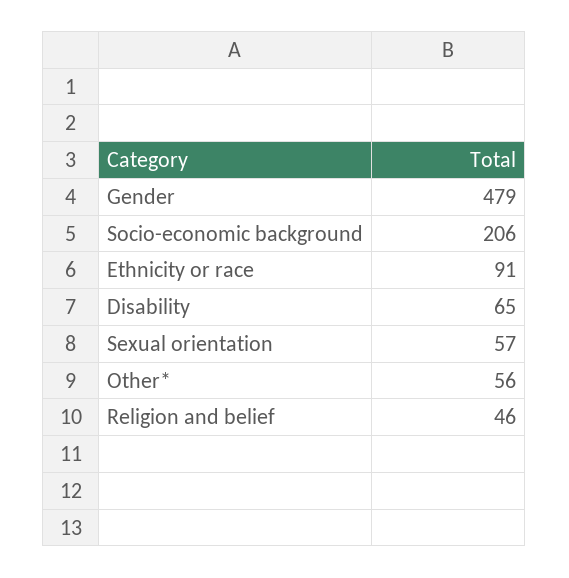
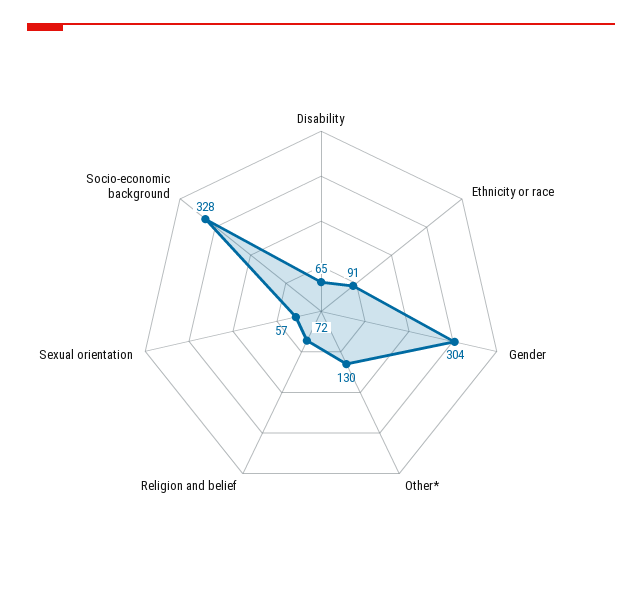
  {
-   "Gender": 479,
+   "Gender": 304,
-   "Socio-economic background": 206,
+   "Socio-economic background": 328,
    "Ethnicity or race": 91,
    "Disability": 65,
    "Sexual orientation": 57,
-   "Other*": 56,
+   "Other*": 130,
-   "Religion and belief": 46
+   "Religion and belief": 72
  }

